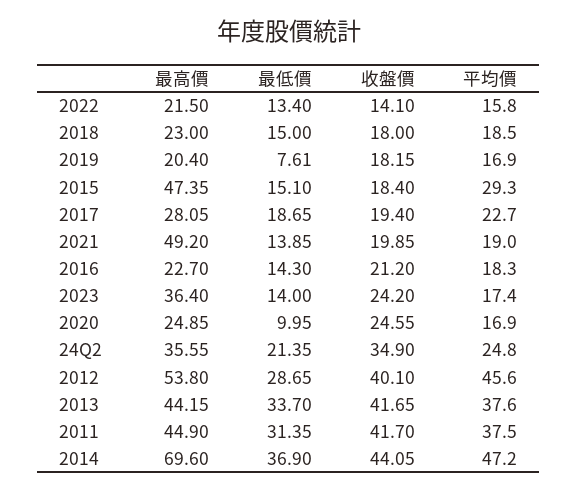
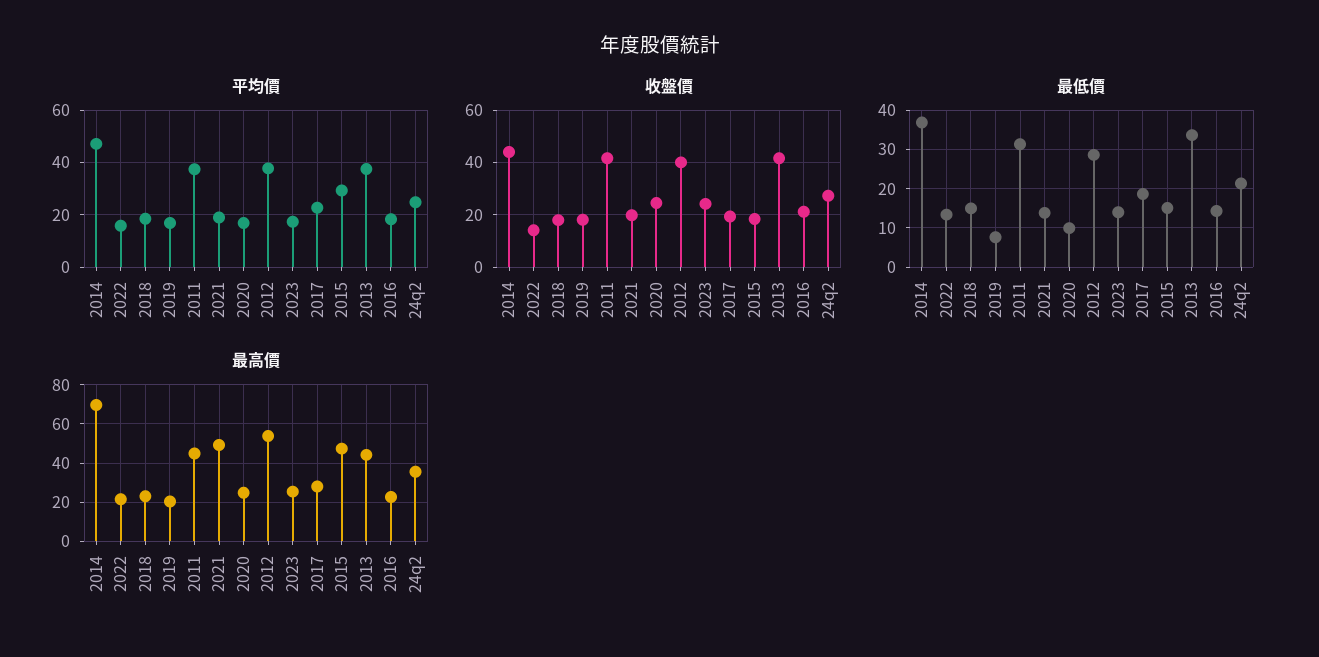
  {
    "最高價": {
      "2022": 21.5,
      "2018": 23,
      "2019": 20.4,
      "2015": 47.35,
      "2017": 28.05,
      "2021": 49.2,
      "2016": 22.7,
-     "2023": 36.4,
+     "2023": 25,
      "2020": 24.85,
      "24Q2": 35.55,
      "2012": 53.8,
      "2013": 44.15,
      "2011": 44.9,
      "2014": 69.6
    },
    "最低價": {
      "2022": 13.4,
      "2018": 15,
      "2019": 7.61,
      "2015": 15.1,
      "2017": 18.65,
      "2021": 13.85,
      "2016": 14.3,
      "2023": 14,
      "2020": 9.95,
      "24Q2": 21.35,
      "2012": 28.65,
      "2013": 33.7,
      "2011": 31.35,
      "2014": 36.9
    },
    "收盤價": {
      "2022": 14.1,
      "2018": 18,
      "2019": 18.15,
      "2015": 18.4,
      "2017": 19.4,
      "2021": 19.85,
      "2016": 21.2,
      "2023": 24.2,
      "2020": 24.55,
-     "24Q2": 34.9,
+     "24Q2": 27.5,
      "2012": 40.1,
      "2013": 41.65,
      "2011": 41.7,
      "2014": 44.05
    },
    "平均價": {
      "2022": 15.8,
      "2018": 18.5,
      "2019": 16.9,
      "2015": 29.3,
      "2017": 22.7,
      "2021": 19,
      "2016": 18.3,
      "2023": 17.4,
      "2020": 16.9,
      "24Q2": 24.8,
-     "2012": 45.6,
+     "2012": 37.5,
      "2013": 37.6,
      "2011": 37.5,
      "2014": 47.2
    }
  }

